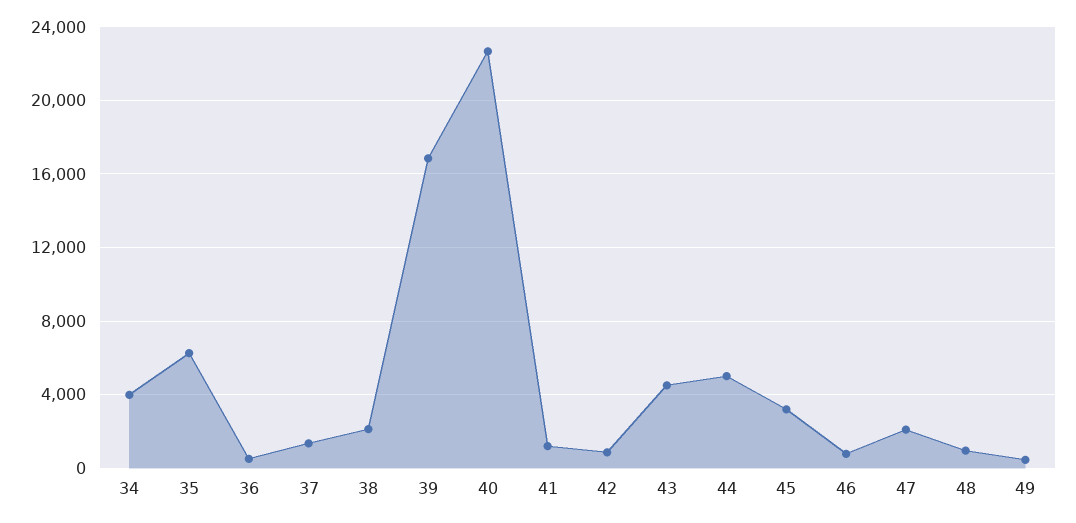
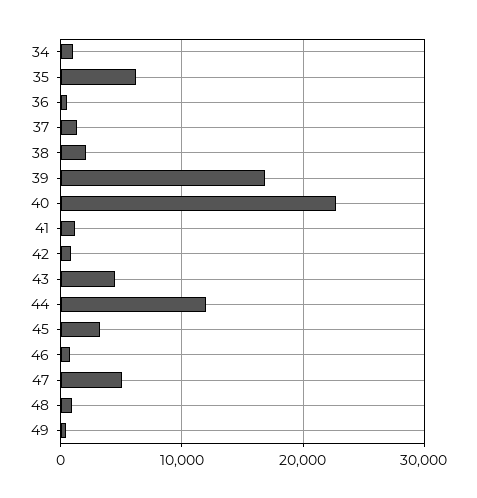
  {
-   "34": 4000,
+   "34": 1000,
    "35": 6500,
    "36": 500,
    "37": 1500,
    "38": 2000,
    "39": 17000,
    "40": 22500,
    "41": 1000,
    "42": 1000,
    "43": 4500,
-   "44": 5000,
+   "44": 12000,
    "45": 3000,
    "46": 1000,
-   "47": 2000,
+   "47": 5000,
    "48": 1000,
    "49": 500
  }

